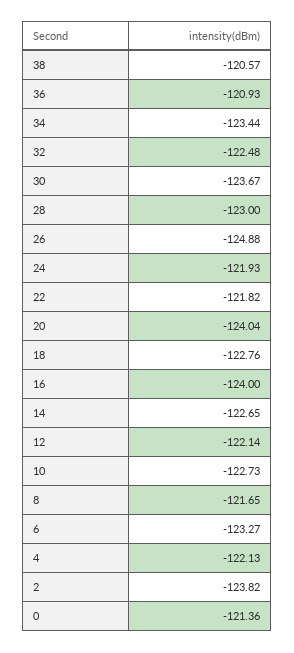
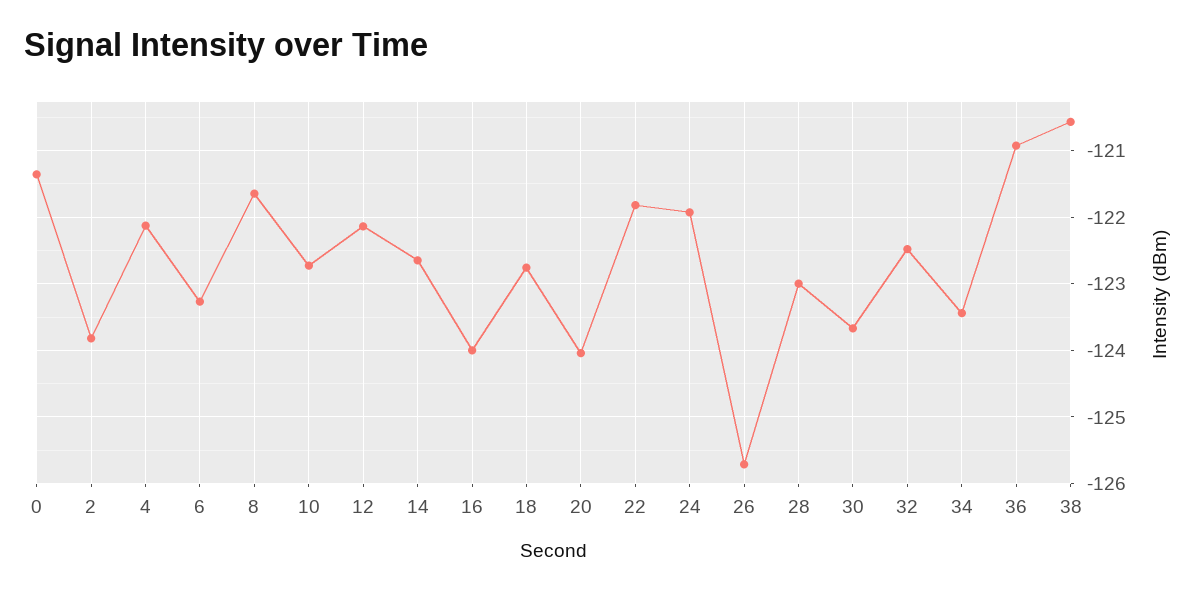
  {
    "38": -120.57,
    "36": -120.93,
    "34": -123.44,
    "32": -122.48,
    "30": -123.67,
    "28": -123,
-   "26": -124.88,
+   "26": -125.7,
    "24": -121.93,
    "22": -121.82,
    "20": -124.04,
    "18": -122.76,
    "16": -124,
    "14": -122.65,
    "12": -122.14,
    "10": -122.73,
    "8": -121.65,
    "6": -123.27,
    "4": -122.13,
    "2": -123.82,
    "0": -121.36
  }

